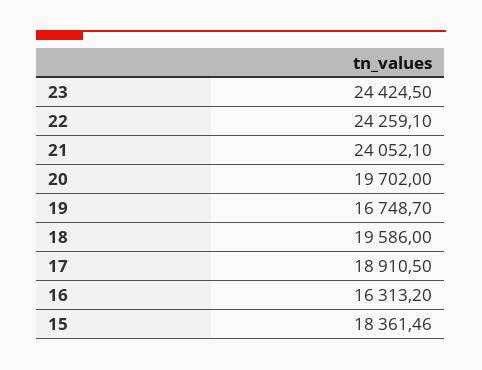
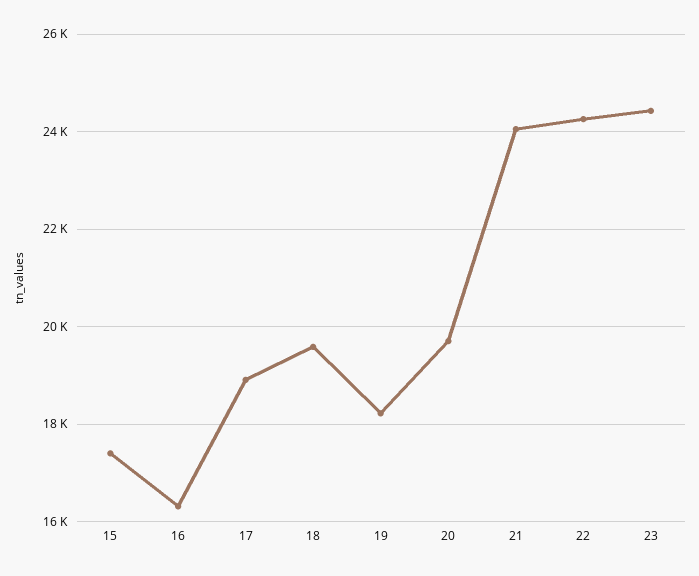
  {
    "23": 24424.5,
    "22": 24259.1,
    "21": 24052.1,
    "20": 19702,
-   "19": 16748.7,
+   "19": 18200,
    "18": 19586,
    "17": 18910.5,
    "16": 16313.2,
-   "15": 18361.46
+   "15": 17400
  }

